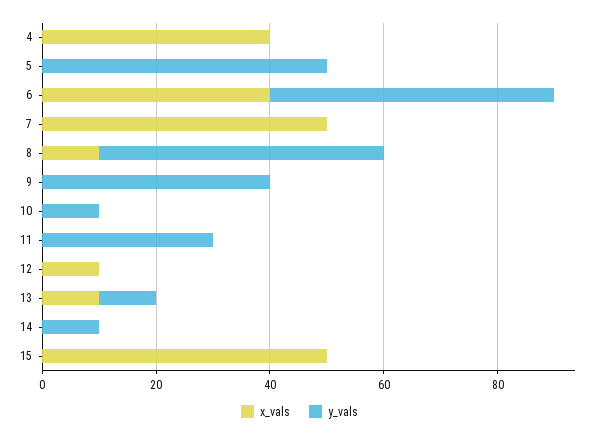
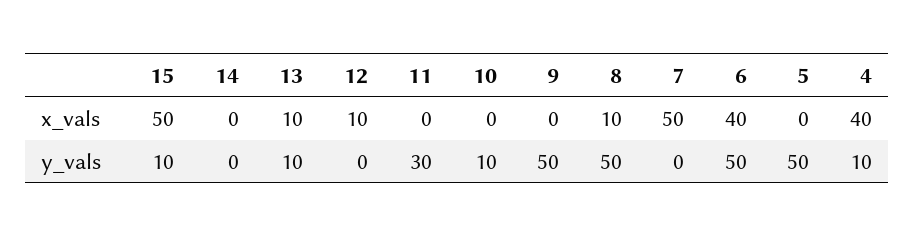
  {
    "x_vals": {
      "4": 40,
      "5": 0,
      "6": 40,
      "7": 50,
      "8": 10,
      "9": 0,
      "10": 0,
      "11": 0,
      "12": 10,
      "13": 10,
      "14": 0,
      "15": 50
    },
    "y_vals": {
-     "4": 0,
+     "4": 10,
      "5": 50,
      "6": 50,
      "7": 0,
      "8": 50,
-     "9": 40,
+     "9": 50,
      "10": 10,
      "11": 30,
      "12": 0,
      "13": 10,
-     "14": 10,
+     "14": 0,
-     "15": 0
+     "15": 10
    }
  }

